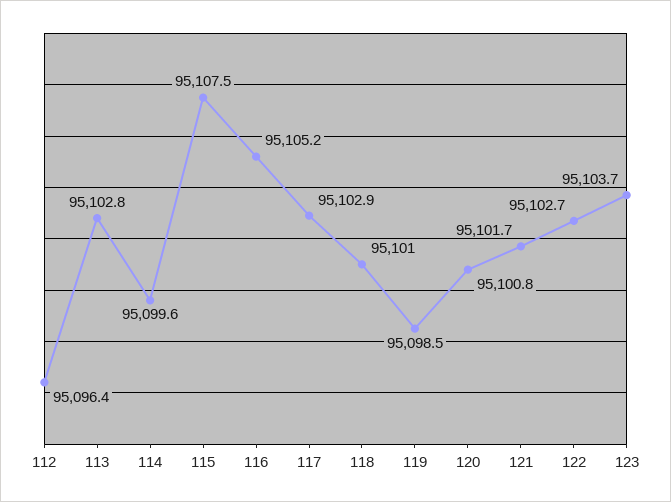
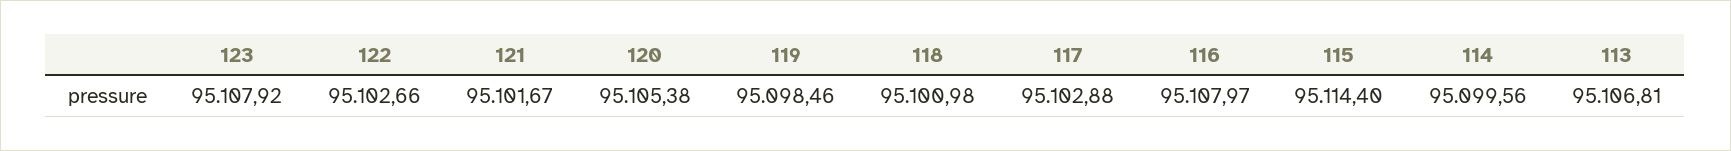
  {
-   "112": 95096.4,
-   "113": 95102.8,
+   "113": 95106.81,
    "114": 95099.56,
-   "115": 95107.5,
+   "115": 95114.4,
-   "116": 95105.2,
+   "116": 95107.97,
    "117": 95102.88,
    "118": 95100.98,
    "119": 95098.46,
-   "120": 95100.8,
+   "120": 95105.38,
    "121": 95101.67,
    "122": 95102.66,
-   "123": 95103.7
+   "123": 95107.92
  }

